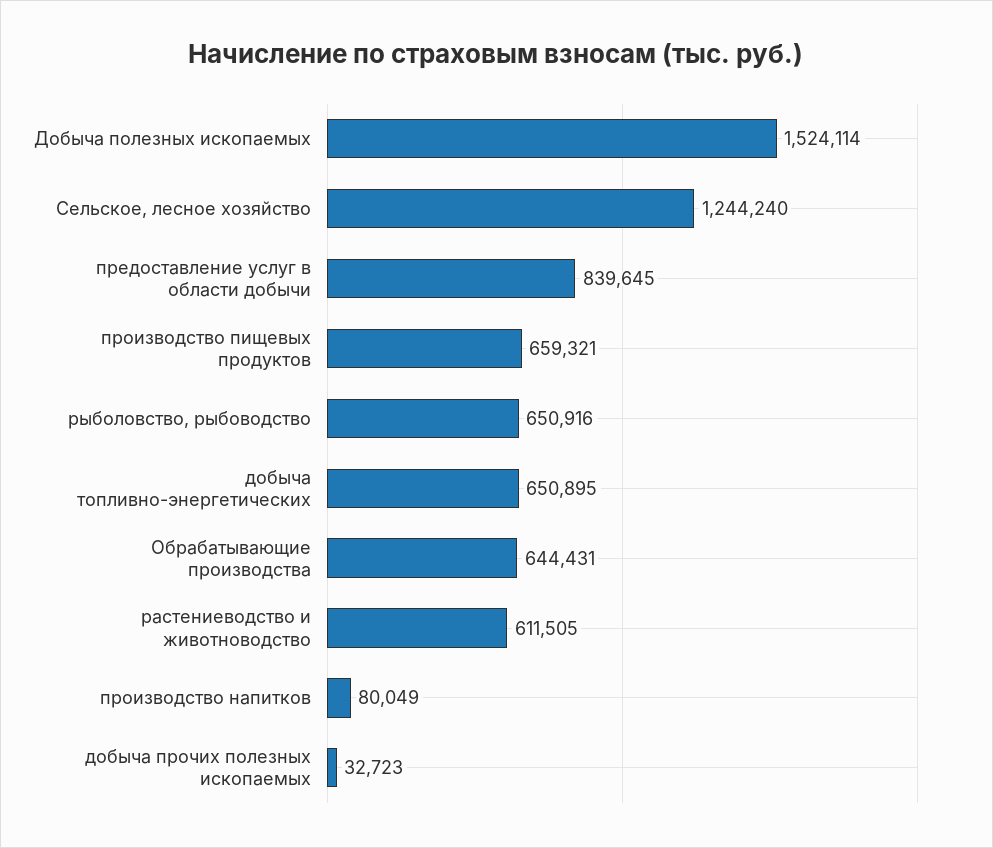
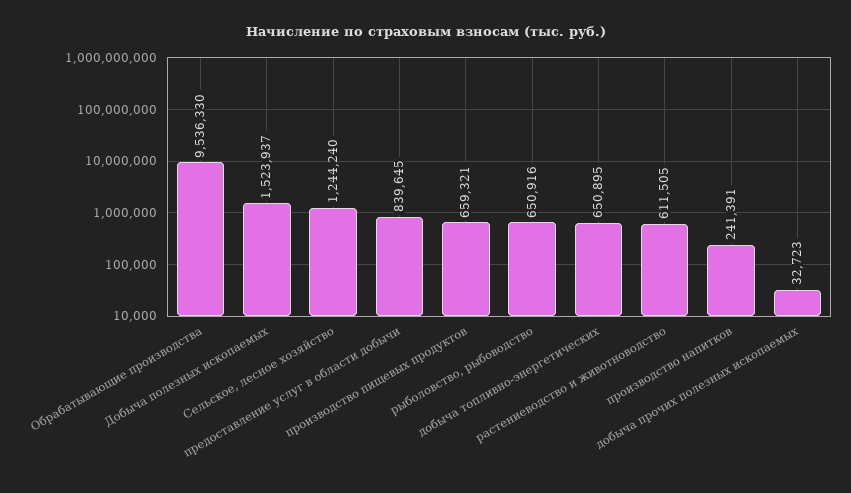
  {
-   "Добыча полезных ископаемых": 1524114,
+   "Добыча полезных ископаемых": 1523937,
    "Сельское, лесное хозяйство": 1244240,
    "предоставление услуг в области добычи": 839645,
    "производство пищевых продуктов": 659321,
    "рыболовство, рыбоводство": 650916,
    "добыча топливно-энергетических": 650895,
-   "Обрабатывающие производства": 644431,
+   "Обрабатывающие производства": 9536330,
    "растениеводство и животноводство": 611505,
-   "производство напитков": 80049,
+   "производство напитков": 241391,
    "добыча прочих полезных ископаемых": 32723
  }

